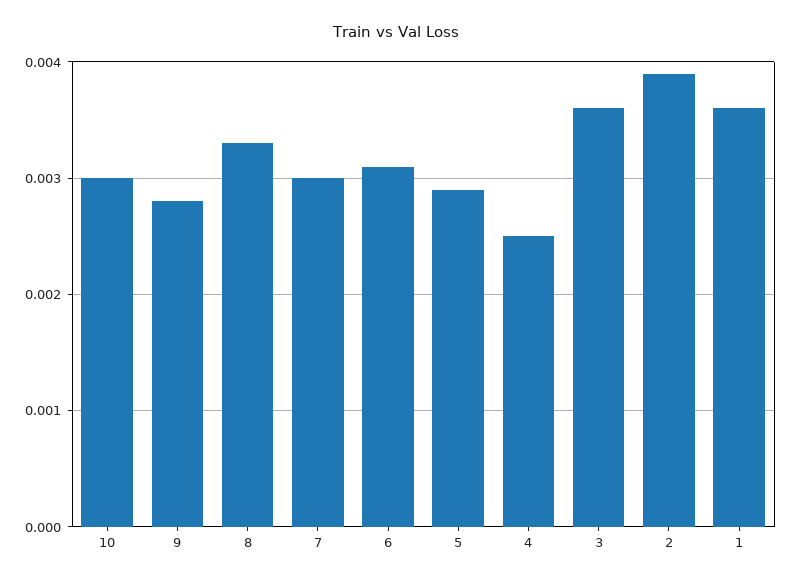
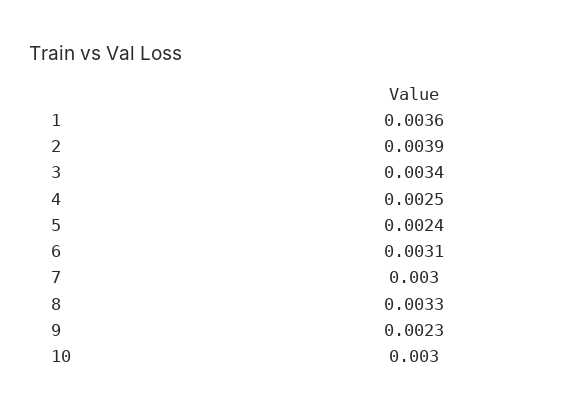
  {
    "10": 0.003,
-   "9": 0.0028,
+   "9": 0.0023,
    "8": 0.0033,
    "7": 0.003,
    "6": 0.0031,
-   "5": 0.0029,
+   "5": 0.0024,
    "4": 0.0025,
-   "3": 0.0036,
+   "3": 0.0034,
    "2": 0.0039,
    "1": 0.0036
  }

